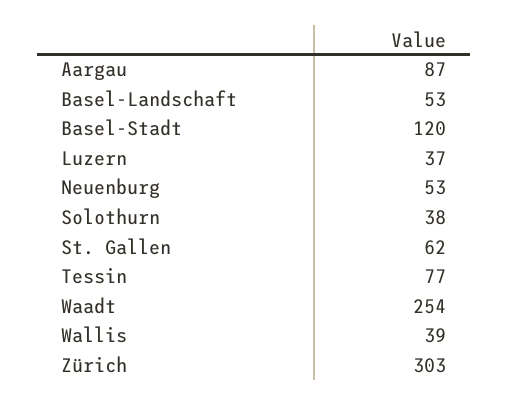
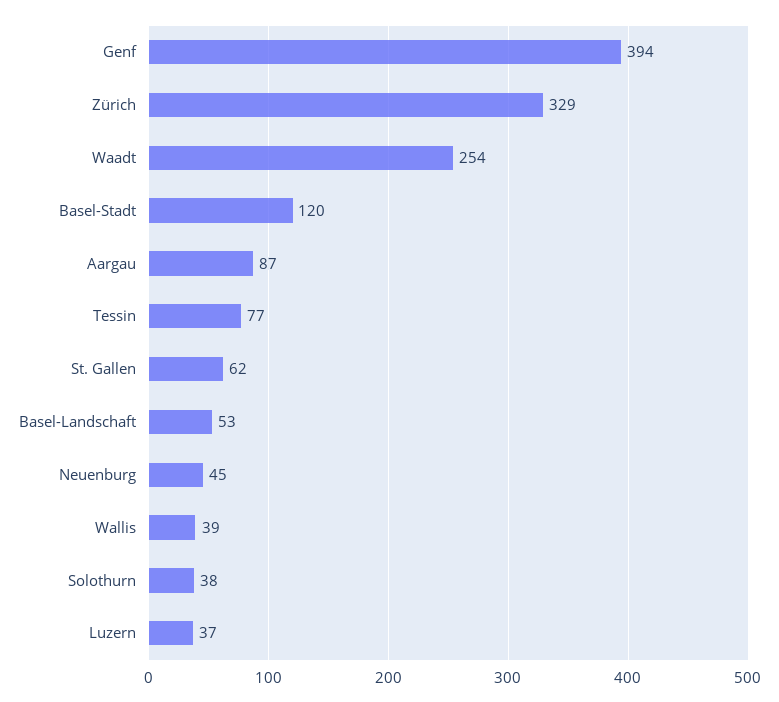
  {
    "Aargau": 87,
    "Basel-Landschaft": 53,
    "Basel-Stadt": 120,
    "Luzern": 37,
-   "Neuenburg": 53,
+   "Neuenburg": 45,
    "Solothurn": 38,
    "St. Gallen": 62,
    "Tessin": 77,
    "Waadt": 254,
    "Wallis": 39,
-   "Zürich": 303
+   "Zürich": 329,
+   "Genf": 394
  }

